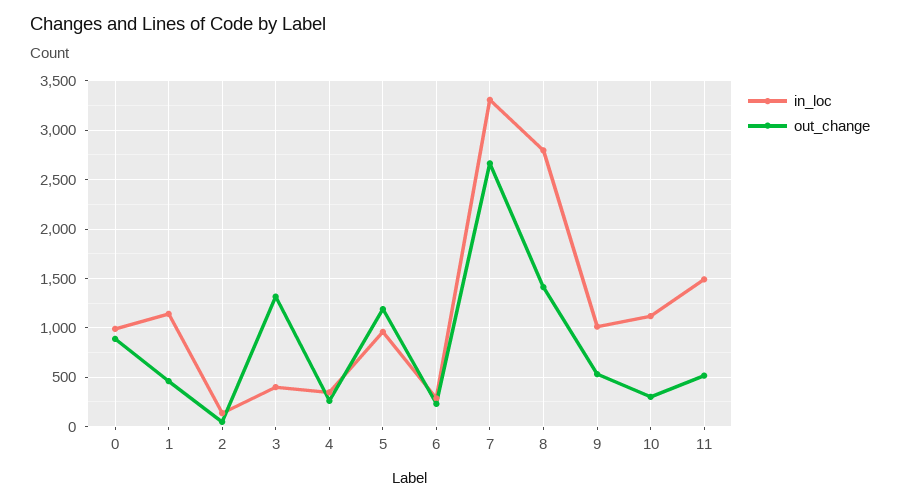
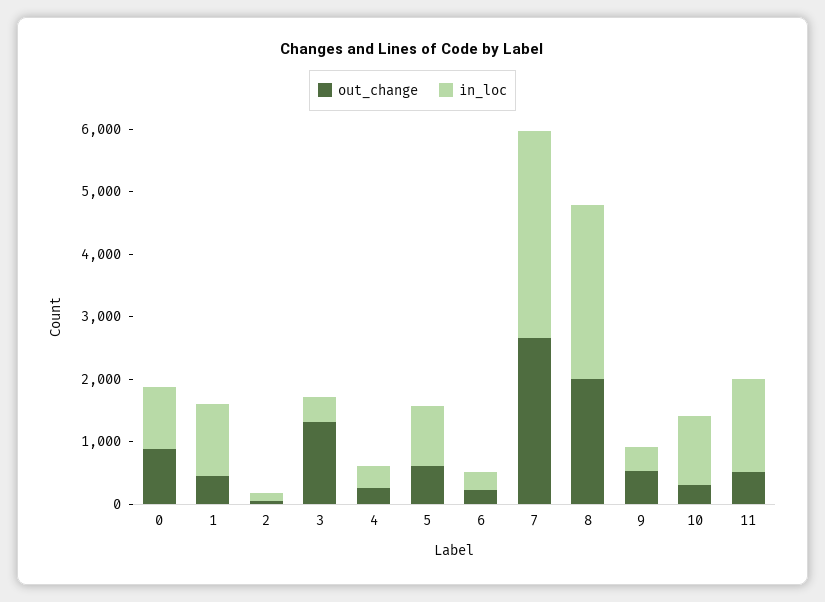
  {
    "in_loc": {
      "0": 1000,
      "1": 1100,
      "2": 100,
      "3": 400,
      "4": 300,
      "5": 1000,
      "6": 300,
      "7": 3300,
      "8": 2800,
-     "9": 1000,
+     "9": 400,
      "10": 1100,
      "11": 1500
    },
    "out_change": {
      "0": 900,
      "1": 500,
      "2": 0,
      "3": 1300,
      "4": 300,
-     "5": 1200,
+     "5": 600,
      "6": 200,
      "7": 2700,
-     "8": 1400,
+     "8": 2000,
      "9": 500,
      "10": 300,
      "11": 500
    }
  }

